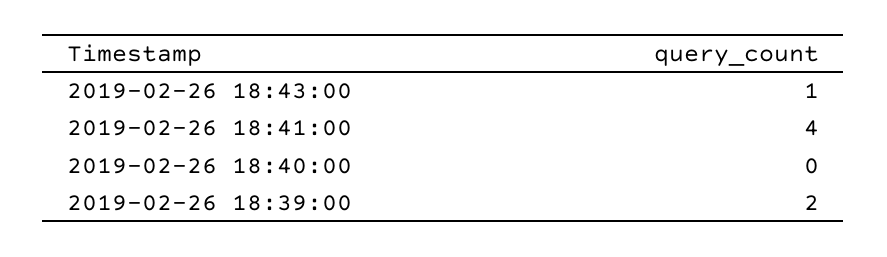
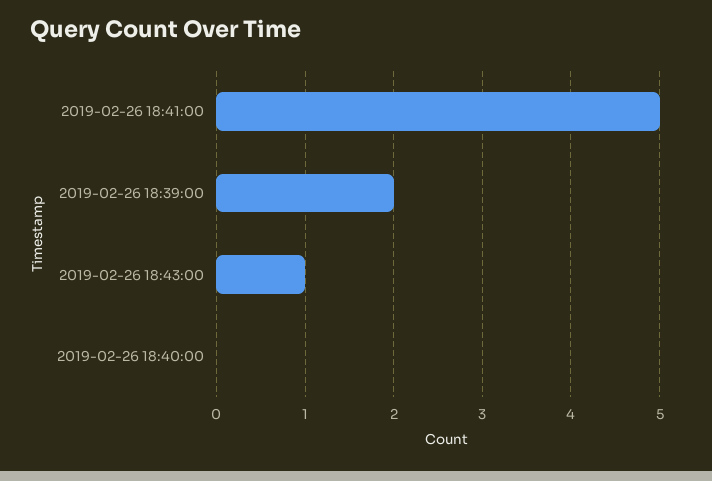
  {
    "2019-02-26 18:43:00": 1,
-   "2019-02-26 18:41:00": 4,
+   "2019-02-26 18:41:00": 5,
    "2019-02-26 18:40:00": 0,
    "2019-02-26 18:39:00": 2
  }

